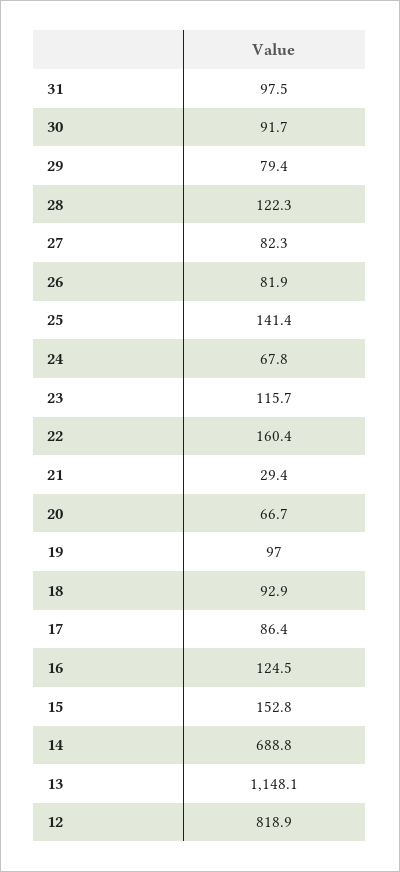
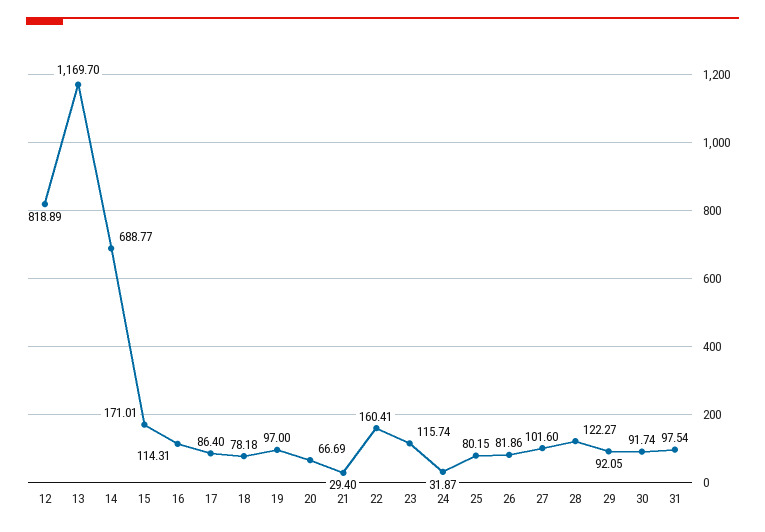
  {
    "31": 97.54,
    "30": 91.74,
-   "29": 79.4,
+   "29": 92.05,
    "28": 122.27,
-   "27": 82.3,
+   "27": 101.6,
    "26": 81.86,
-   "25": 141.4,
+   "25": 80.15,
-   "24": 67.8,
+   "24": 31.87,
    "23": 115.74,
    "22": 160.41,
    "21": 29.4,
    "20": 66.69,
    "19": 97,
-   "18": 92.9,
+   "18": 78.18,
    "17": 86.4,
-   "16": 124.5,
+   "16": 114.31,
-   "15": 152.8,
+   "15": 171.01,
    "14": 688.77,
-   "13": 1148.1,
+   "13": 1169.7,
    "12": 818.89
  }

